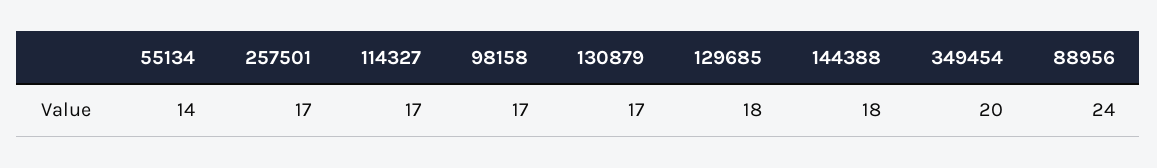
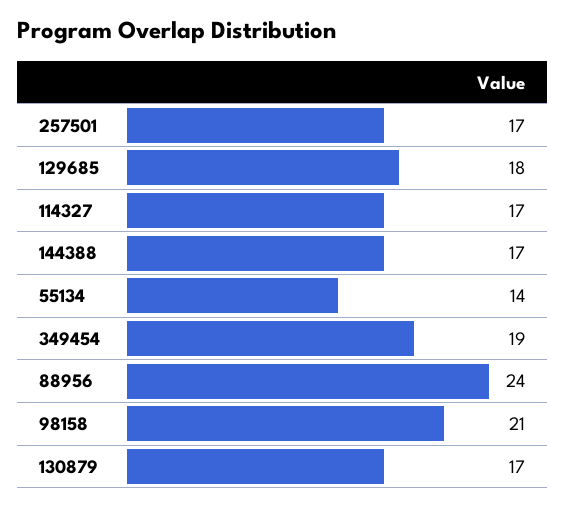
  {
    "55134": 14,
    "257501": 17,
    "114327": 17,
-   "98158": 17,
+   "98158": 21,
    "130879": 17,
    "129685": 18,
-   "144388": 18,
+   "144388": 17,
-   "349454": 20,
+   "349454": 19,
    "88956": 24
  }

